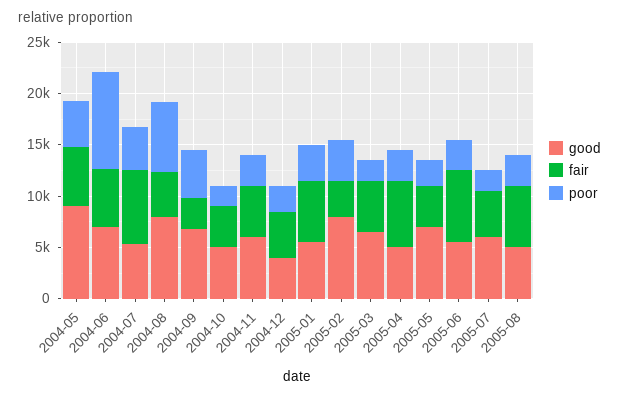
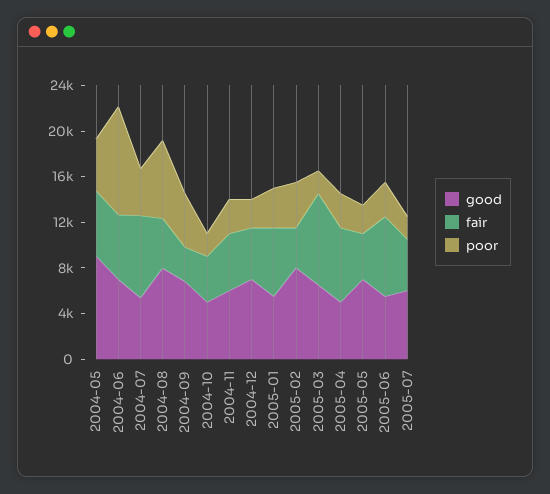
  {
    "good": {
      "2004-05": 9000,
      "2004-06": 7000,
      "2004-07": 5000,
      "2004-08": 8000,
      "2004-09": 7000,
      "2004-10": 5000,
      "2004-11": 6000,
-     "2004-12": 4000,
+     "2004-12": 7000,
      "2005-01": 6000,
      "2005-02": 8000,
      "2005-03": 7000,
      "2005-04": 5000,
      "2005-05": 7000,
      "2005-06": 6000,
-     "2005-07": 6000,
+     "2005-07": 6000
-     "2005-08": 5000
    },
    "fair": {
      "2004-05": 6000,
      "2004-06": 6000,
      "2004-07": 7000,
      "2004-08": 4000,
      "2004-09": 3000,
      "2004-10": 4000,
      "2004-11": 5000,
      "2004-12": 5000,
      "2005-01": 6000,
      "2005-02": 4000,
-     "2005-03": 5000,
+     "2005-03": 8000,
      "2005-04": 7000,
      "2005-05": 4000,
      "2005-06": 7000,
-     "2005-07": 5000,
+     "2005-07": 5000
-     "2005-08": 6000
    },
    "poor": {
      "2004-05": 5000,
      "2004-06": 9000,
      "2004-07": 4000,
      "2004-08": 7000,
      "2004-09": 5000,
      "2004-10": 2000,
      "2004-11": 3000,
      "2004-12": 3000,
      "2005-01": 4000,
      "2005-02": 4000,
      "2005-03": 2000,
      "2005-04": 3000,
      "2005-05": 3000,
      "2005-06": 3000,
-     "2005-07": 2000,
+     "2005-07": 2000
-     "2005-08": 3000
    }
  }

